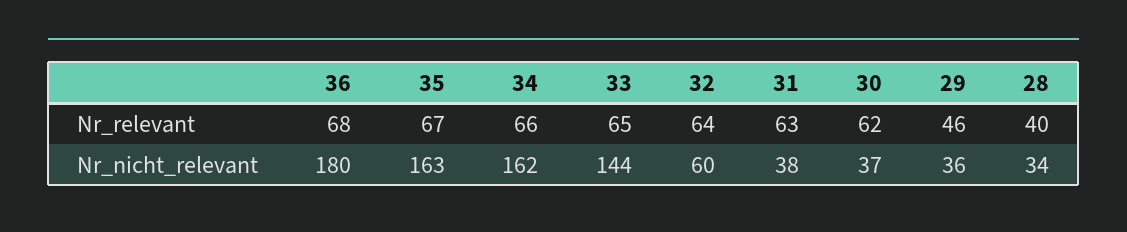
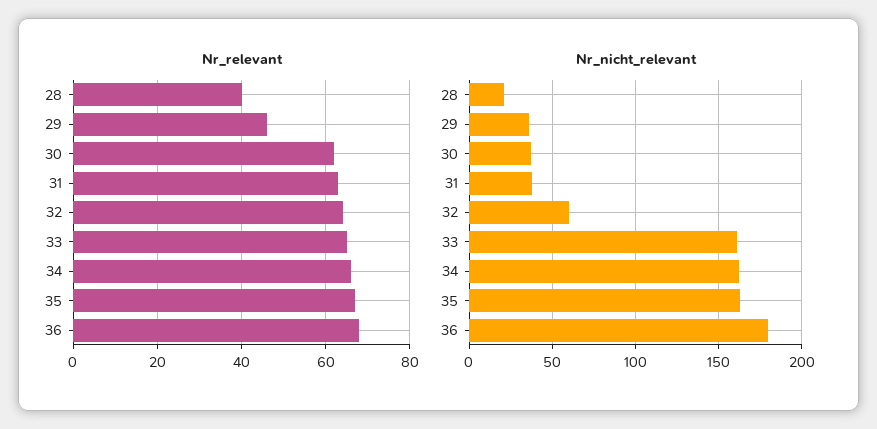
  {
    "Nr_relevant": {
      "36": 68,
      "35": 67,
      "34": 66,
      "33": 65,
      "32": 64,
      "31": 63,
      "30": 62,
      "29": 46,
      "28": 40
    },
    "Nr_nicht_relevant": {
      "36": 180,
      "35": 163,
      "34": 162,
-     "33": 144,
+     "33": 160,
      "32": 60,
      "31": 38,
      "30": 37,
      "29": 36,
-     "28": 34
+     "28": 20
    }
  }

